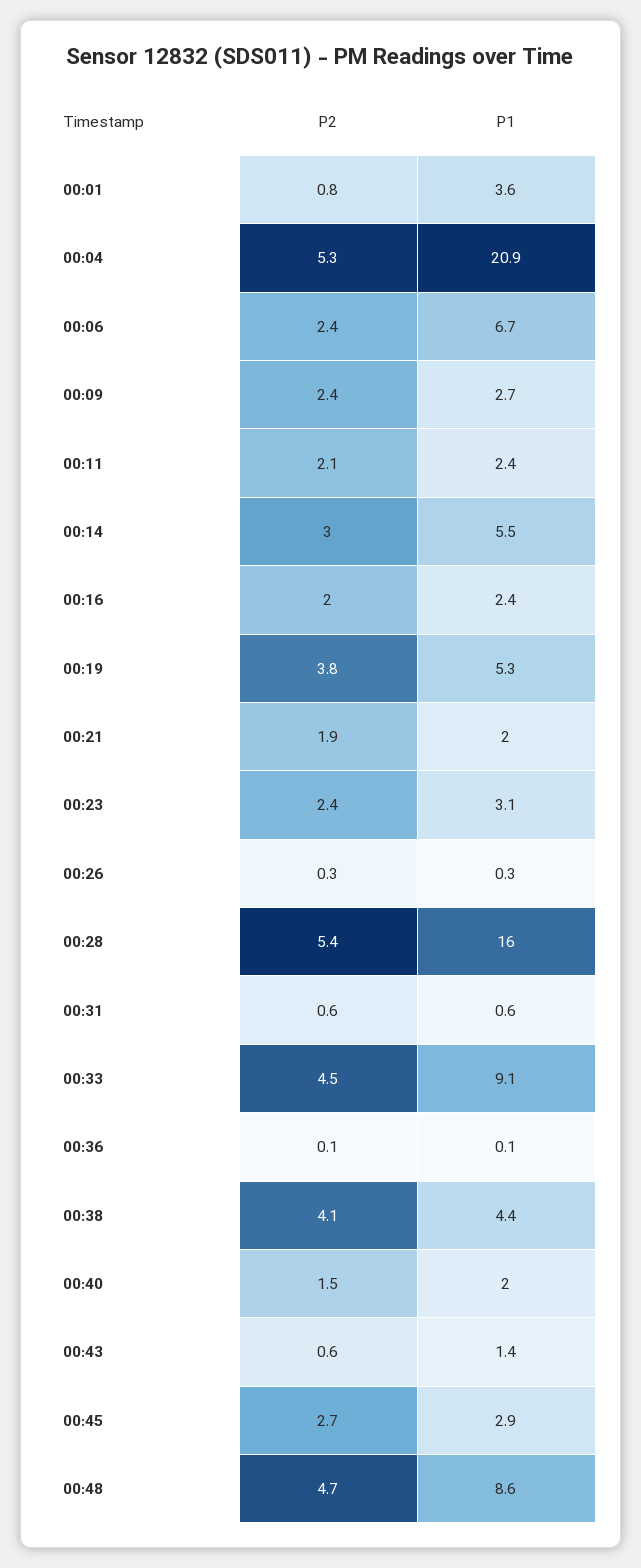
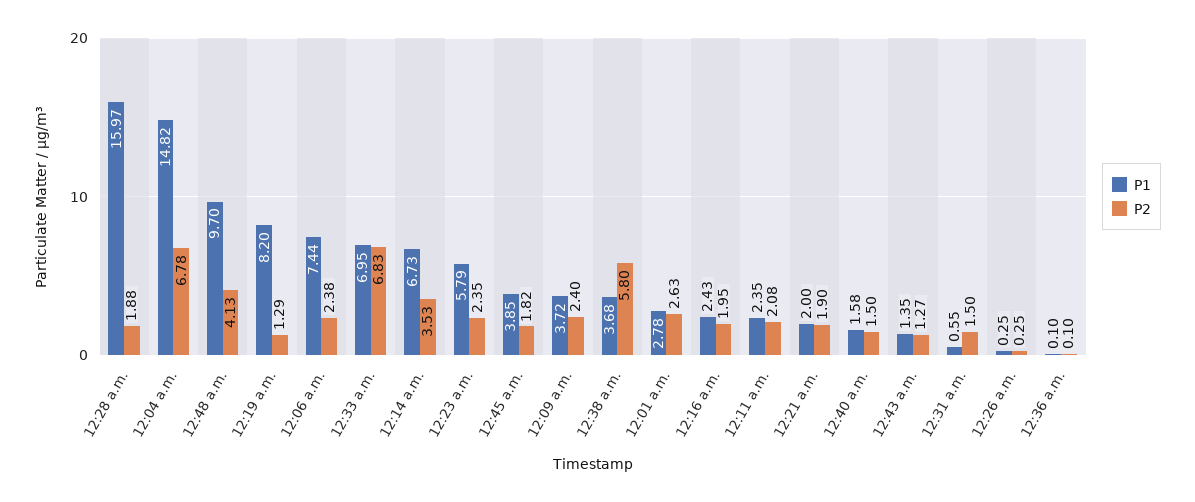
  {
    "P2": {
-     "00:01": 0.8,
+     "00:01": 2.63,
-     "00:04": 5.3,
+     "00:04": 6.78,
      "00:06": 2.38,
      "00:09": 2.4,
      "00:11": 2.08,
-     "00:14": 3,
+     "00:14": 3.53,
      "00:16": 1.95,
-     "00:19": 3.8,
+     "00:19": 1.29,
      "00:21": 1.9,
      "00:23": 2.35,
      "00:26": 0.25,
-     "00:28": 5.4,
+     "00:28": 1.88,
-     "00:31": 0.6,
+     "00:31": 1.5,
-     "00:33": 4.5,
+     "00:33": 6.83,
      "00:36": 0.1,
-     "00:38": 4.1,
+     "00:38": 5.8,
      "00:40": 1.5,
-     "00:43": 0.6,
+     "00:43": 1.27,
-     "00:45": 2.7,
+     "00:45": 1.82,
-     "00:48": 4.7
+     "00:48": 4.13
    },
    "P1": {
-     "00:01": 3.6,
+     "00:01": 2.78,
-     "00:04": 20.9,
+     "00:04": 14.82,
-     "00:06": 6.7,
+     "00:06": 7.44,
-     "00:09": 2.7,
+     "00:09": 3.72,
      "00:11": 2.35,
-     "00:14": 5.5,
+     "00:14": 6.73,
      "00:16": 2.43,
-     "00:19": 5.3,
+     "00:19": 8.2,
      "00:21": 2,
-     "00:23": 3.1,
+     "00:23": 5.79,
      "00:26": 0.25,
      "00:28": 15.97,
      "00:31": 0.55,
-     "00:33": 9.1,
+     "00:33": 6.95,
      "00:36": 0.1,
-     "00:38": 4.4,
+     "00:38": 3.68,
-     "00:40": 2,
+     "00:40": 1.58,
      "00:43": 1.35,
-     "00:45": 2.9,
+     "00:45": 3.85,
-     "00:48": 8.6
+     "00:48": 9.7
    }
  }

